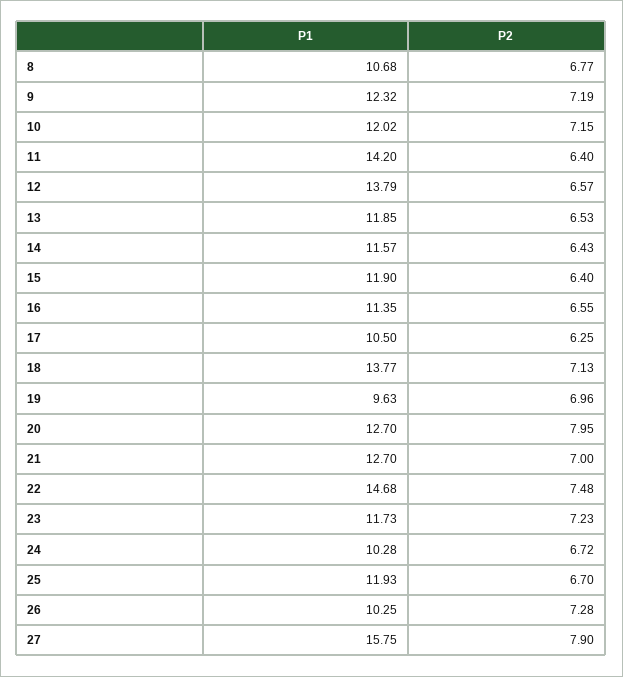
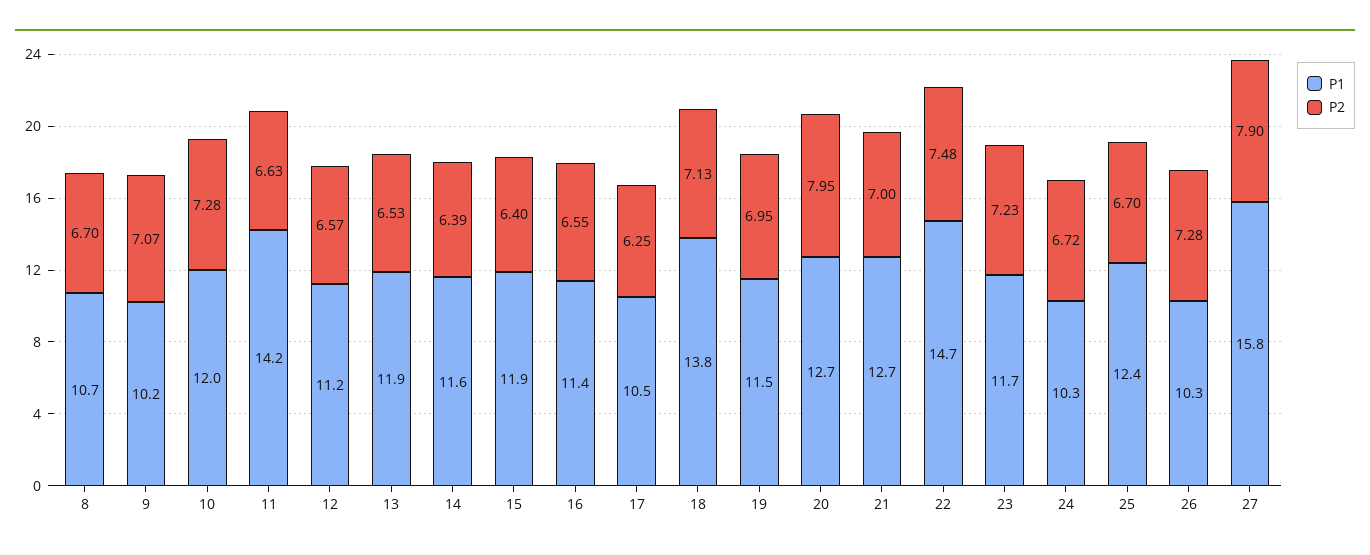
  {
    "P1": {
      "8": 10.68,
-     "9": 12.32,
+     "9": 10.2,
      "10": 12.02,
      "11": 14.2,
-     "12": 13.79,
+     "12": 11.2,
      "13": 11.85,
      "14": 11.57,
      "15": 11.9,
      "16": 11.35,
      "17": 10.5,
      "18": 13.77,
-     "19": 9.63,
+     "19": 11.5,
      "20": 12.7,
      "21": 12.7,
      "22": 14.68,
      "23": 11.73,
      "24": 10.28,
-     "25": 11.93,
+     "25": 12.4,
      "26": 10.25,
      "27": 15.75
    },
    "P2": {
-     "8": 6.77,
+     "8": 6.7,
-     "9": 7.19,
+     "9": 7.07,
-     "10": 7.15,
+     "10": 7.28,
-     "11": 6.4,
+     "11": 6.63,
      "12": 6.57,
      "13": 6.53,
-     "14": 6.43,
+     "14": 6.39,
      "15": 6.4,
      "16": 6.55,
      "17": 6.25,
      "18": 7.13,
-     "19": 6.96,
+     "19": 6.95,
      "20": 7.95,
      "21": 7,
      "22": 7.48,
      "23": 7.23,
      "24": 6.72,
      "25": 6.7,
      "26": 7.28,
      "27": 7.9
    }
  }

